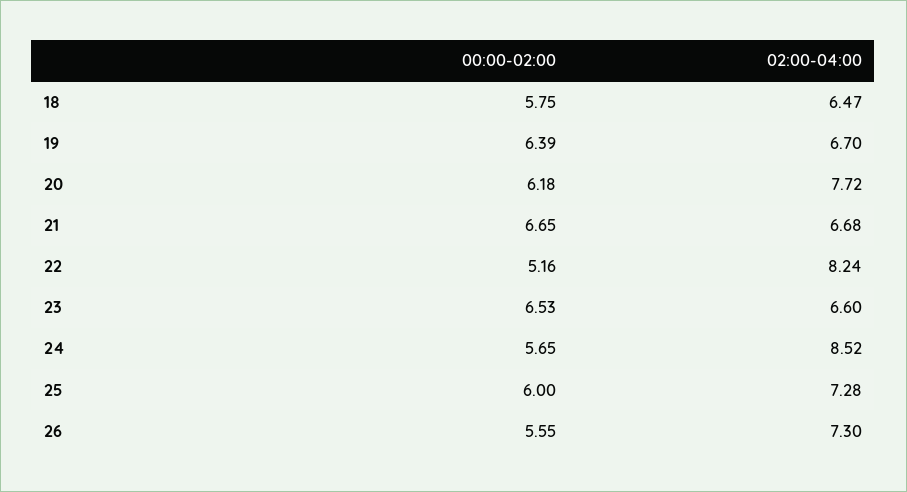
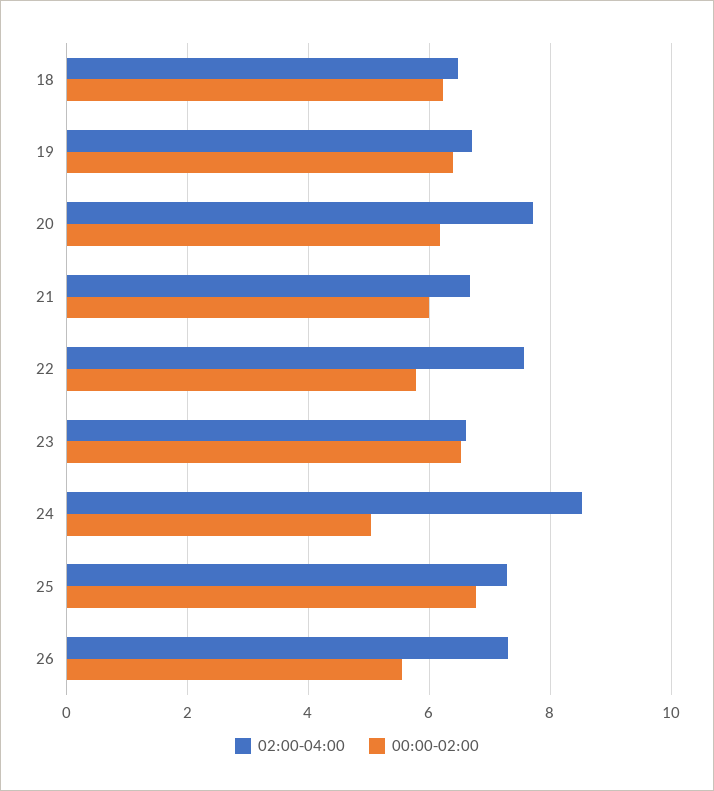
  {
    "00:00-02:00": {
-     "18": 5.75,
+     "18": 6.2,
      "19": 6.39,
      "20": 6.18,
-     "21": 6.65,
+     "21": 6,
-     "22": 5.16,
+     "22": 5.8,
      "23": 6.53,
-     "24": 5.65,
+     "24": 5,
-     "25": 6,
+     "25": 6.8,
      "26": 5.55
    },
    "02:00-04:00": {
      "18": 6.47,
      "19": 6.7,
      "20": 7.72,
      "21": 6.68,
-     "22": 8.24,
+     "22": 7.6,
      "23": 6.6,
      "24": 8.52,
      "25": 7.28,
      "26": 7.3
    }
  }

